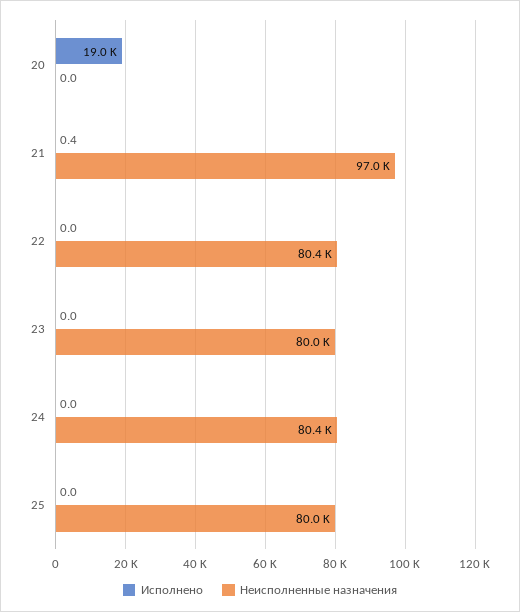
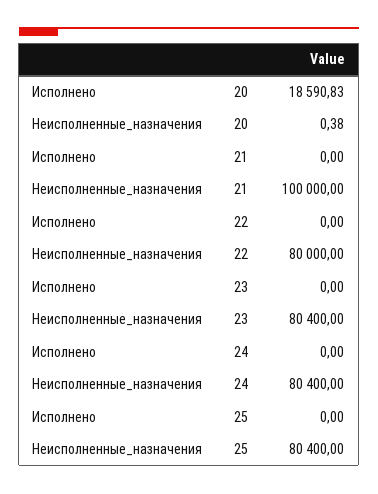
  {
    "Исполнено": {
-     "20": 19000,
+     "20": 18590.83,
-     "21": 0.4,
+     "21": 0,
      "22": 0,
      "23": 0,
      "24": 0,
      "25": 0
    },
    "Неисполненные назначения": {
-     "20": 0,
+     "20": 0.38,
-     "21": 97000,
+     "21": 100000,
-     "22": 80400,
+     "22": 80000,
-     "23": 80000,
+     "23": 80400,
      "24": 80400,
-     "25": 80000
+     "25": 80400
    }
  }

